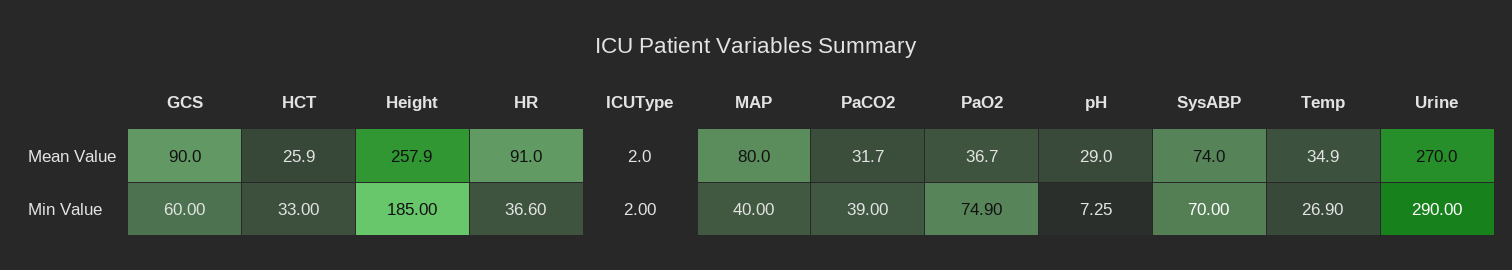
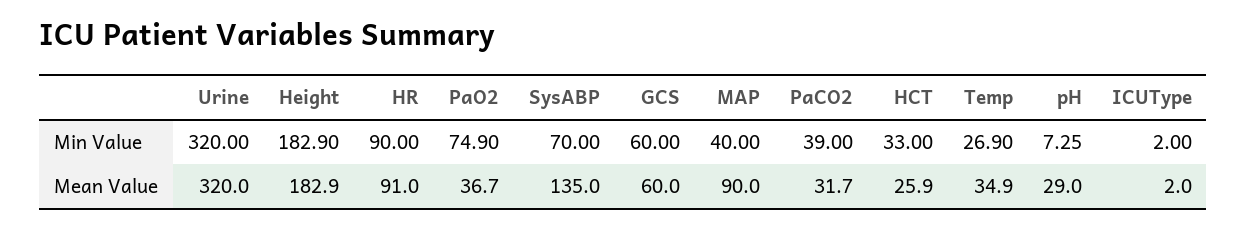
  {
    "GCS": {
-     "Mean Value": 90,
+     "Mean Value": 60,
      "Min Value": 60
    },
    "HCT": {
      "Mean Value": 25.9,
      "Min Value": 33
    },
    "Height": {
-     "Mean Value": 257.9,
+     "Mean Value": 182.9,
-     "Min Value": 185
+     "Min Value": 182.9
    },
    "HR": {
      "Mean Value": 91,
-     "Min Value": 36.6
+     "Min Value": 90
    },
    "ICUType": {
      "Mean Value": 2,
      "Min Value": 2
    },
    "MAP": {
-     "Mean Value": 80,
+     "Mean Value": 90,
      "Min Value": 40
    },
    "PaCO2": {
      "Mean Value": 31.7,
      "Min Value": 39
    },
    "PaO2": {
      "Mean Value": 36.7,
      "Min Value": 74.9
    },
    "pH": {
      "Mean Value": 29,
      "Min Value": 7.25
    },
    "SysABP": {
-     "Mean Value": 74,
+     "Mean Value": 135,
      "Min Value": 70
    },
    "Temp": {
      "Mean Value": 34.9,
      "Min Value": 26.9
    },
    "Urine": {
-     "Mean Value": 270,
+     "Mean Value": 320,
-     "Min Value": 290
+     "Min Value": 320
    }
  }

